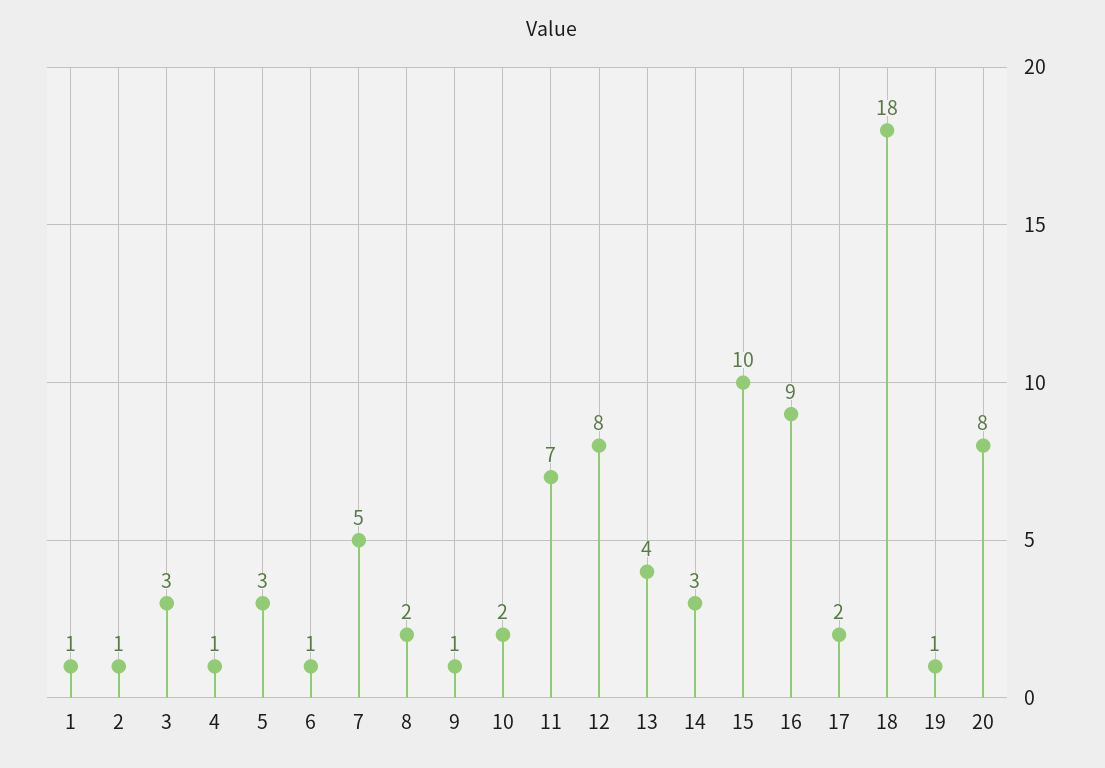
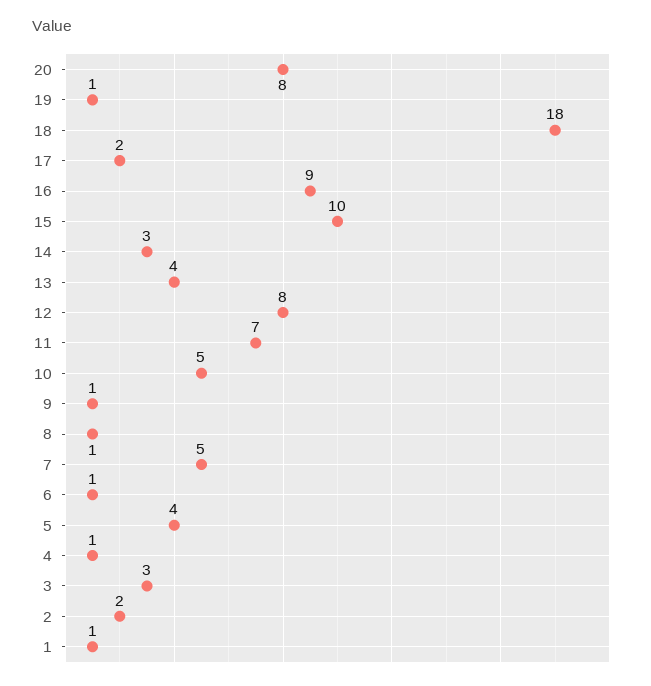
  {
    "1": 1,
-   "2": 1,
+   "2": 2,
    "3": 3,
    "4": 1,
-   "5": 3,
+   "5": 4,
    "6": 1,
    "7": 5,
-   "8": 2,
+   "8": 1,
    "9": 1,
-   "10": 2,
+   "10": 5,
    "11": 7,
    "12": 8,
    "13": 4,
    "14": 3,
    "15": 10,
    "16": 9,
    "17": 2,
    "18": 18,
    "19": 1,
    "20": 8
  }

